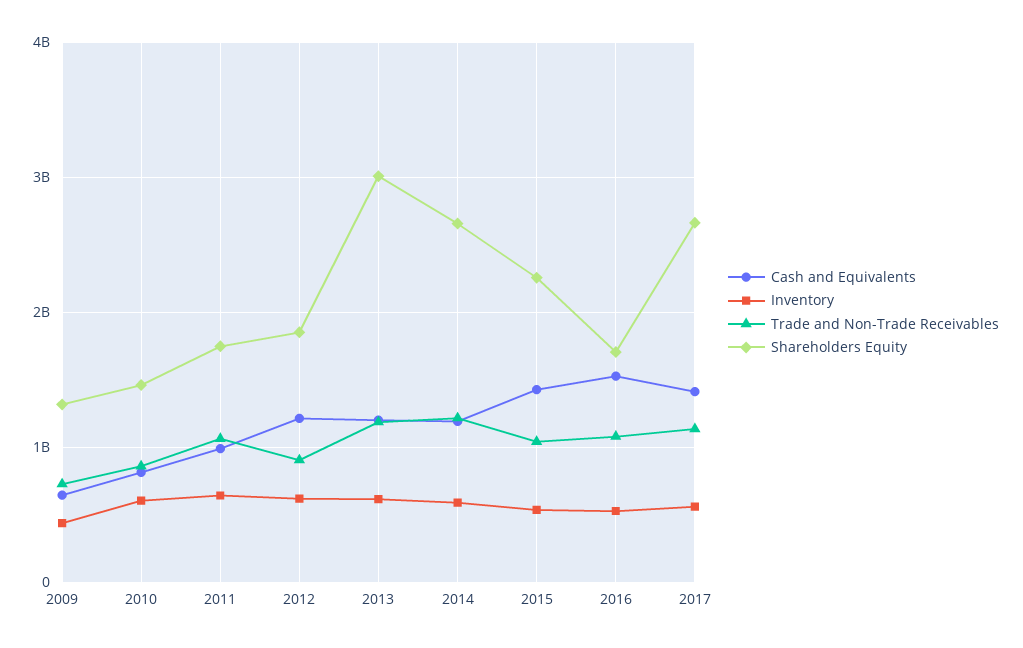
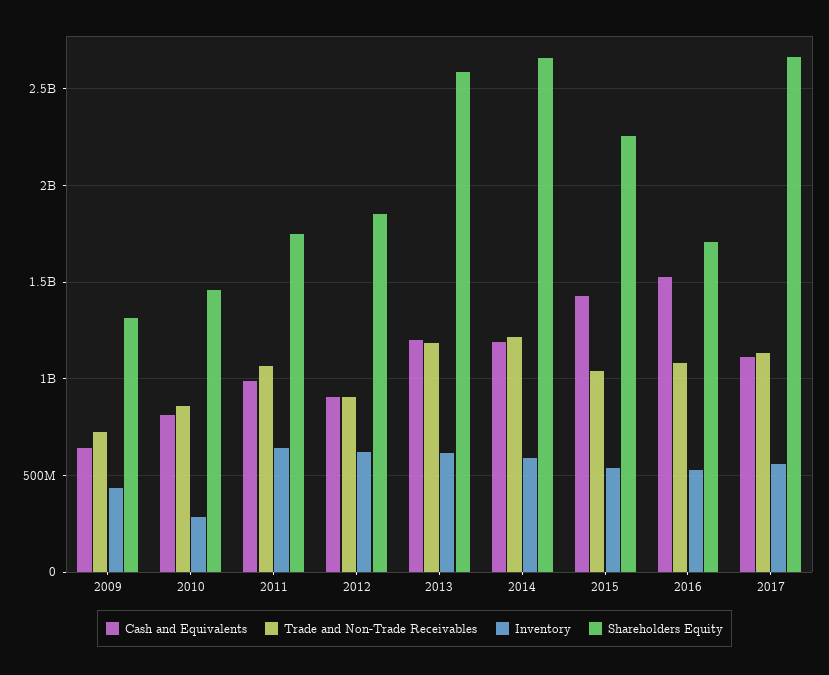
  {
    "Cash and Equivalents": {
      "2009": 650000000,
      "2010": 800000000,
      "2011": 1000000000,
-     "2012": 1200000000,
+     "2012": 900000000,
      "2013": 1200000000,
      "2014": 1200000000,
      "2015": 1450000000,
      "2016": 1550000000,
-     "2017": 1400000000
+     "2017": 1100000000
    },
    "Inventory": {
      "2009": 450000000,
-     "2010": 600000000,
+     "2010": 300000000,
      "2011": 650000000,
      "2012": 600000000,
      "2013": 600000000,
      "2014": 600000000,
      "2015": 550000000,
      "2016": 550000000,
      "2017": 550000000
    },
    "Trade and Non-Trade Receivables": {
      "2009": 750000000,
      "2010": 850000000,
      "2011": 1050000000,
      "2012": 900000000,
      "2013": 1200000000,
      "2014": 1200000000,
      "2015": 1050000000,
      "2016": 1100000000,
      "2017": 1150000000
    },
    "Shareholders Equity": {
      "2009": 1300000000,
      "2010": 1450000000,
      "2011": 1750000000,
      "2012": 1850000000,
-     "2013": 3000000000,
+     "2013": 2600000000,
      "2014": 2650000000,
      "2015": 2250000000,
      "2016": 1700000000,
      "2017": 2650000000
    }
  }

